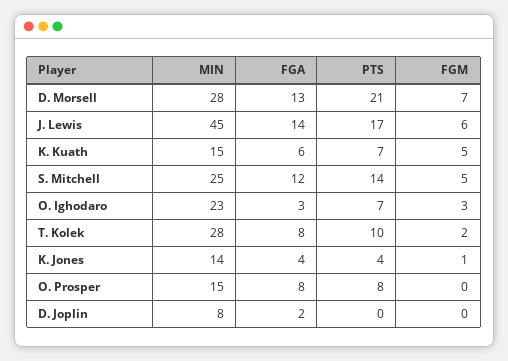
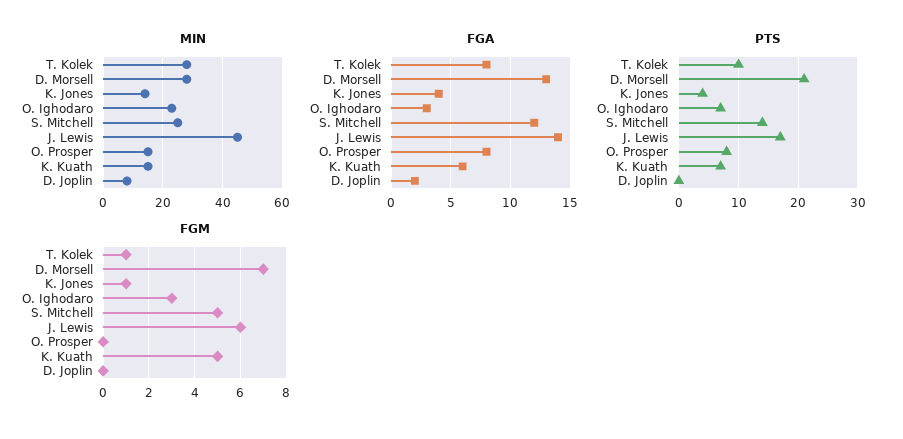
  {
    "MIN": {
      "D. Morsell": 28,
      "J. Lewis": 45,
      "K. Kuath": 15,
      "S. Mitchell": 25,
      "O. Ighodaro": 23,
      "T. Kolek": 28,
      "K. Jones": 14,
      "O. Prosper": 15,
      "D. Joplin": 8
    },
    "FGA": {
      "D. Morsell": 13,
      "J. Lewis": 14,
      "K. Kuath": 6,
      "S. Mitchell": 12,
      "O. Ighodaro": 3,
      "T. Kolek": 8,
      "K. Jones": 4,
      "O. Prosper": 8,
      "D. Joplin": 2
    },
    "PTS": {
      "D. Morsell": 21,
      "J. Lewis": 17,
      "K. Kuath": 7,
      "S. Mitchell": 14,
      "O. Ighodaro": 7,
      "T. Kolek": 10,
      "K. Jones": 4,
      "O. Prosper": 8,
      "D. Joplin": 0
    },
    "FGM": {
      "D. Morsell": 7,
      "J. Lewis": 6,
      "K. Kuath": 5,
      "S. Mitchell": 5,
      "O. Ighodaro": 3,
-     "T. Kolek": 2,
+     "T. Kolek": 1,
      "K. Jones": 1,
      "O. Prosper": 0,
      "D. Joplin": 0
    }
  }

